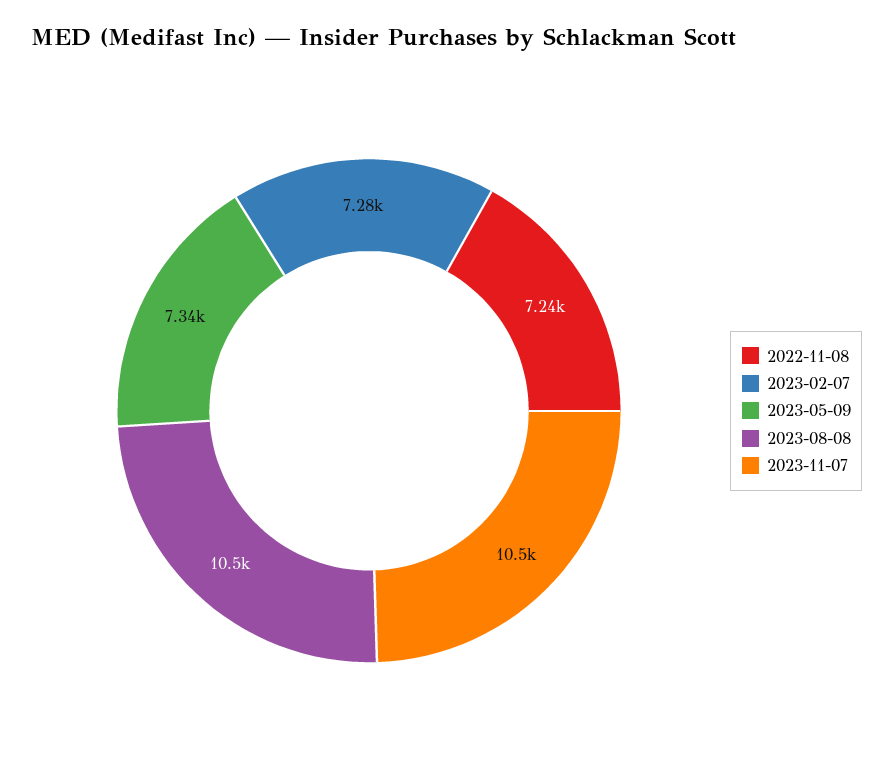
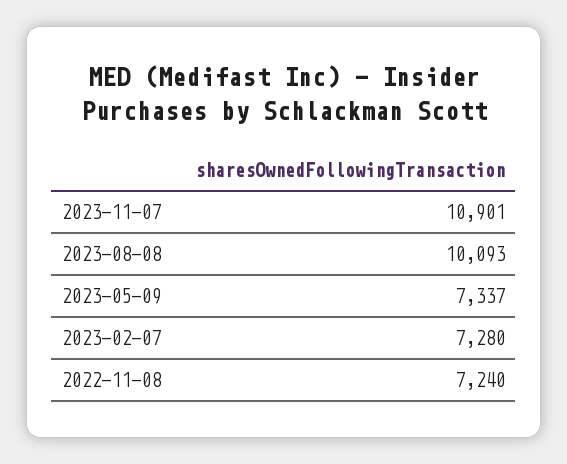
  {
    "2022-11-08": 7240,
    "2023-02-07": 7280,
    "2023-05-09": 7337,
-   "2023-08-08": 10500,
+   "2023-08-08": 10093,
-   "2023-11-07": 10500
+   "2023-11-07": 10901
  }

